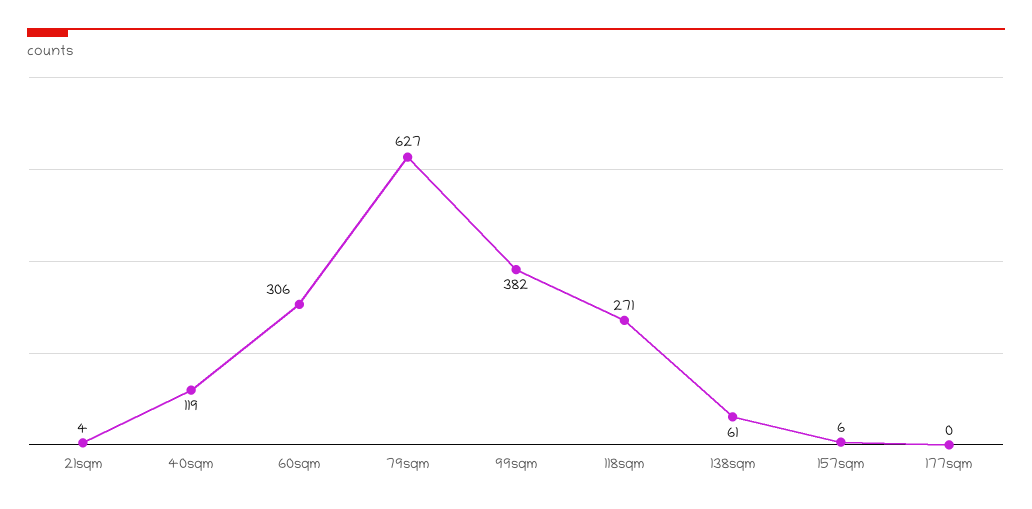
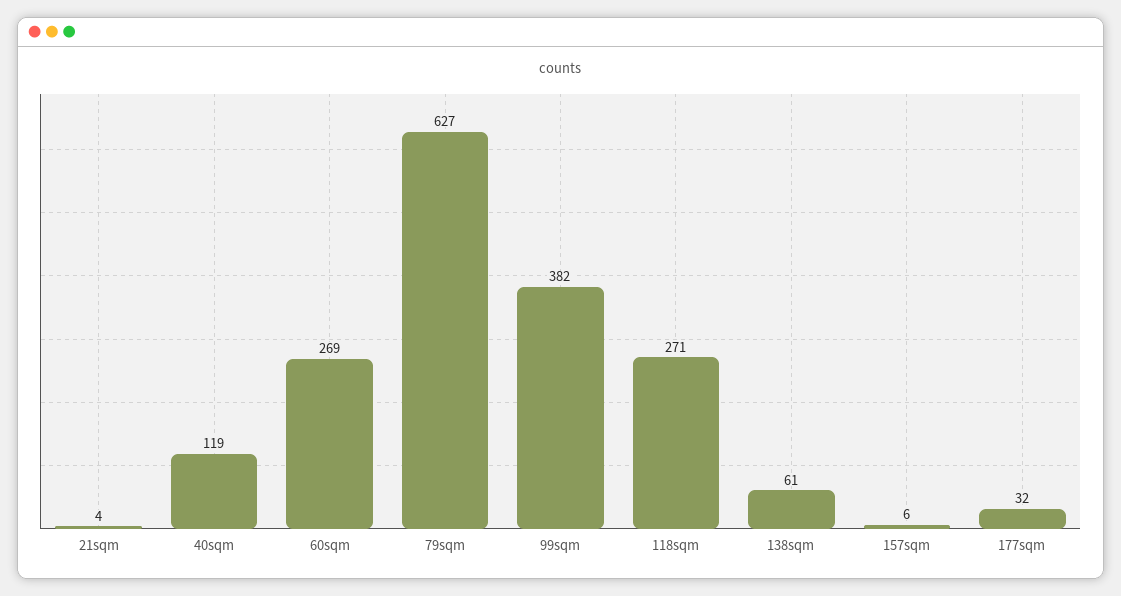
  {
    "21sqm": 4,
    "40sqm": 119,
-   "60sqm": 306,
+   "60sqm": 269,
    "79sqm": 627,
    "99sqm": 382,
    "118sqm": 271,
    "138sqm": 61,
    "157sqm": 6,
-   "177sqm": 0
+   "177sqm": 32
  }

